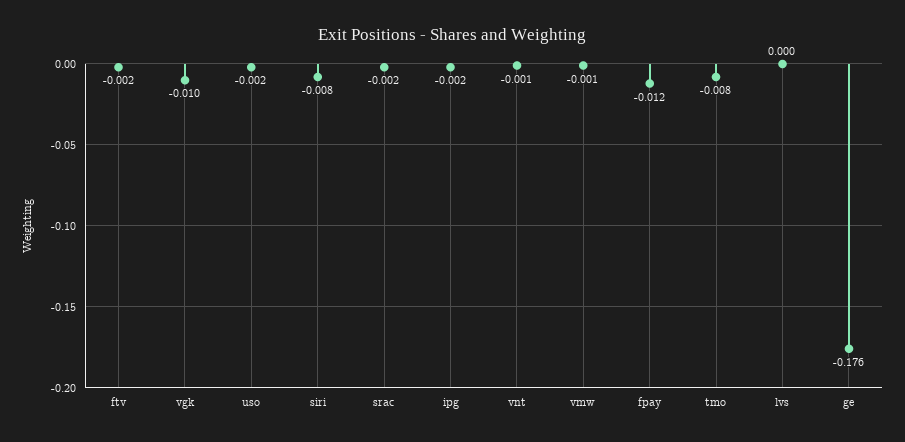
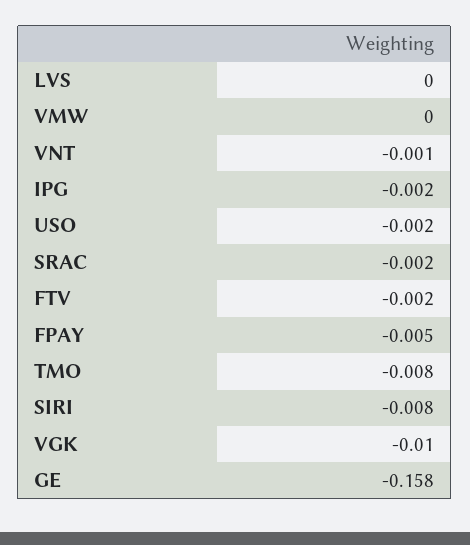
  {
    "ftv": -0.002,
    "vgk": -0.01,
    "uso": -0.002,
    "siri": -0.008,
    "srac": -0.002,
    "ipg": -0.002,
    "vnt": -0.001,
-   "vmw": -0.001,
+   "vmw": 0,
-   "fpay": -0.012,
+   "fpay": -0.005,
    "tmo": -0.008,
    "lvs": 0,
-   "ge": -0.176
+   "ge": -0.158
  }

